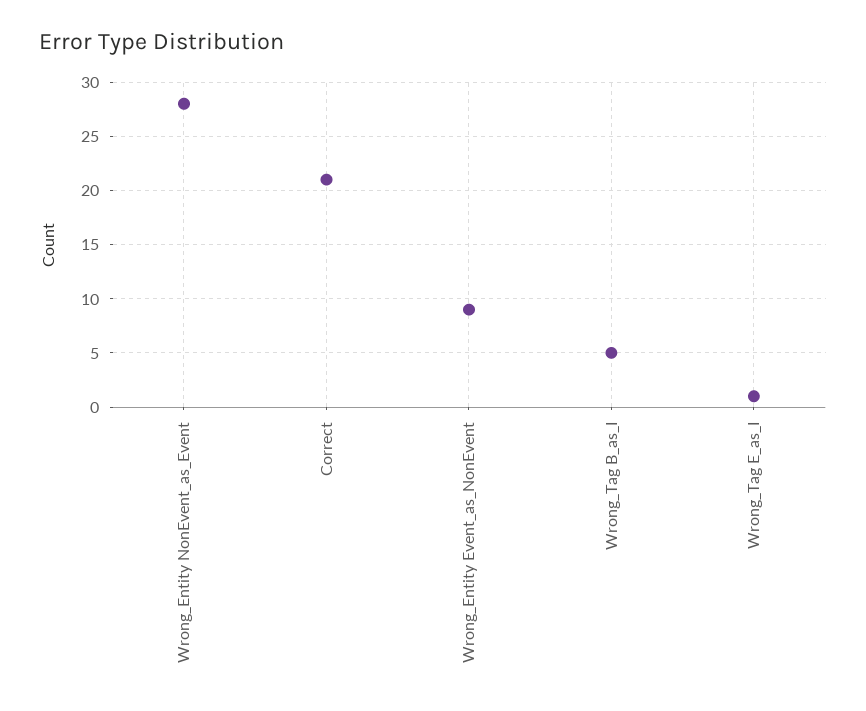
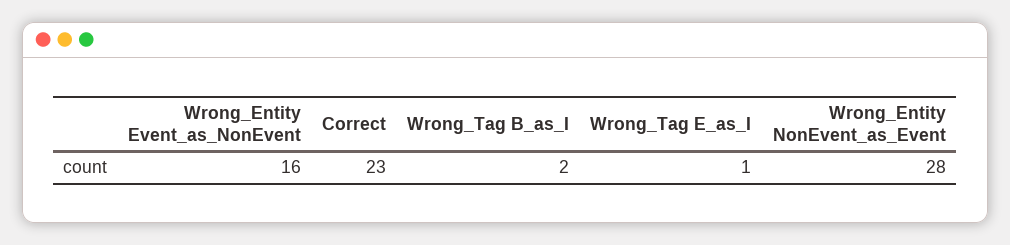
  {
    "Wrong_Entity NonEvent_as_Event": 28,
-   "Correct": 21,
+   "Correct": 23,
-   "Wrong_Entity Event_as_NonEvent": 9,
+   "Wrong_Entity Event_as_NonEvent": 16,
-   "Wrong_Tag B_as_I": 5,
+   "Wrong_Tag B_as_I": 2,
    "Wrong_Tag E_as_I": 1
  }

